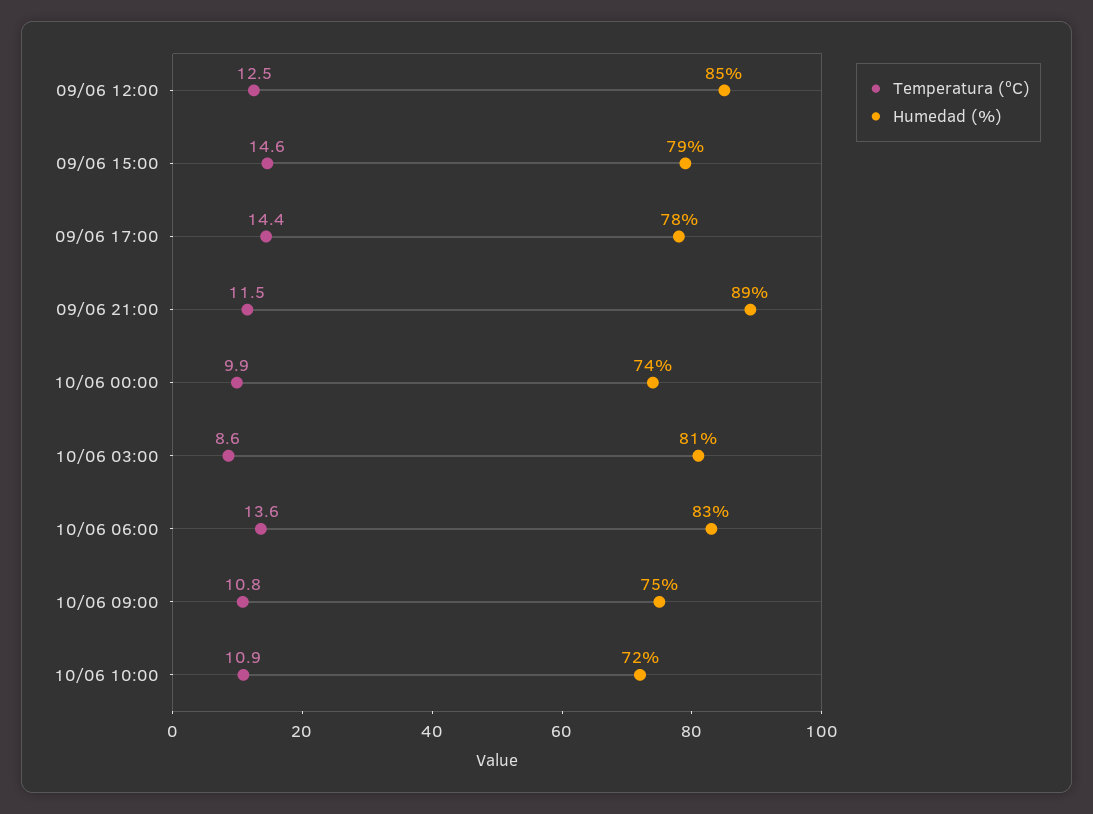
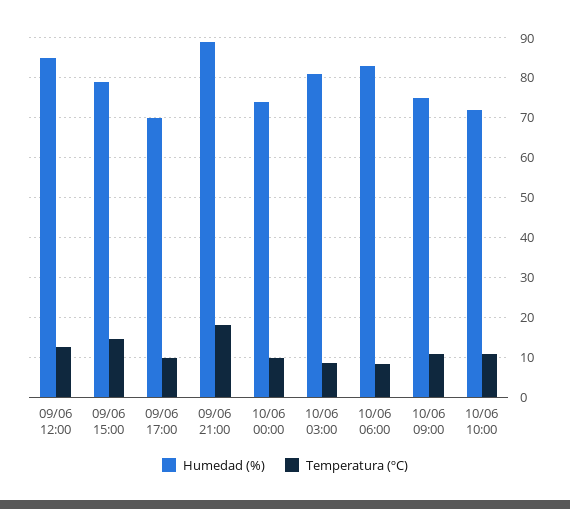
  {
    "Temperatura (ºC)": {
      "09/06 12:00": 12.5,
      "09/06 15:00": 14.6,
-     "09/06 17:00": 14.4,
+     "09/06 17:00": 10,
-     "09/06 21:00": 11.5,
+     "09/06 21:00": 18,
      "10/06 00:00": 9.9,
      "10/06 03:00": 8.6,
-     "10/06 06:00": 13.6,
+     "10/06 06:00": 8,
      "10/06 09:00": 10.8,
      "10/06 10:00": 10.9
    },
    "Humedad (%)": {
      "09/06 12:00": 85,
      "09/06 15:00": 79,
-     "09/06 17:00": 78,
+     "09/06 17:00": 70,
      "09/06 21:00": 89,
      "10/06 00:00": 74,
      "10/06 03:00": 81,
      "10/06 06:00": 83,
      "10/06 09:00": 75,
      "10/06 10:00": 72
    }
  }

